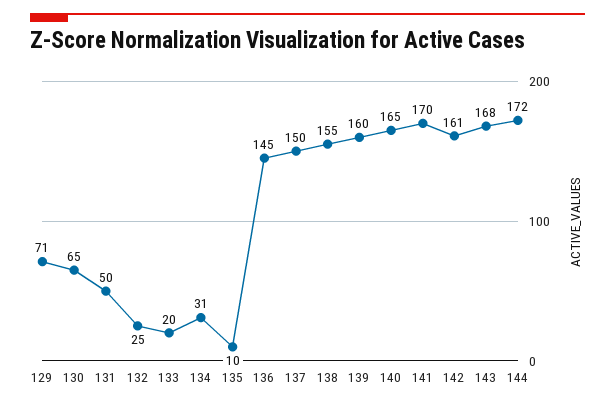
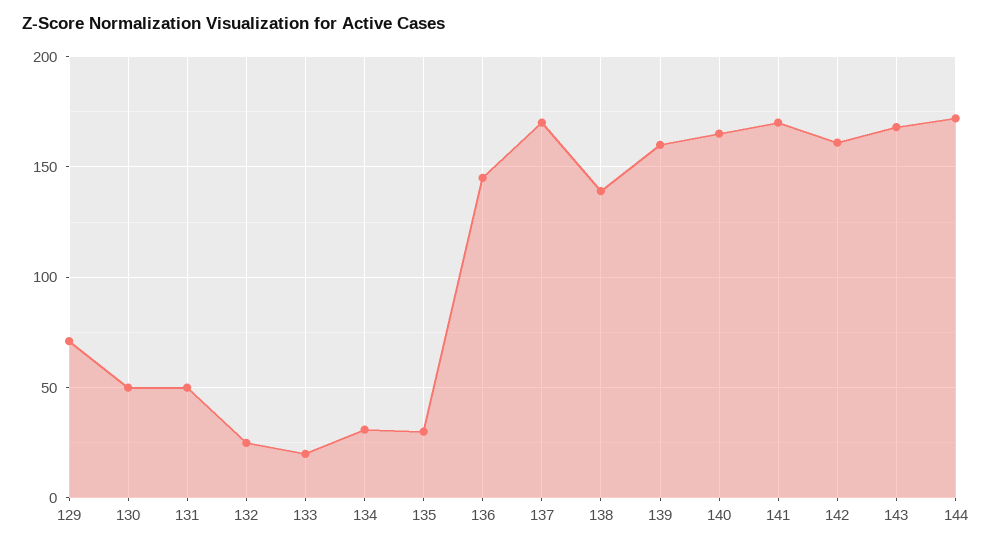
  {
    "129": 71,
-   "130": 65,
+   "130": 50,
    "131": 50,
    "132": 25,
    "133": 20,
    "134": 31,
-   "135": 10,
+   "135": 30,
    "136": 145,
-   "137": 150,
+   "137": 170,
-   "138": 155,
+   "138": 140,
    "139": 160,
    "140": 165,
    "141": 170,
    "142": 161,
    "143": 168,
    "144": 172
  }

